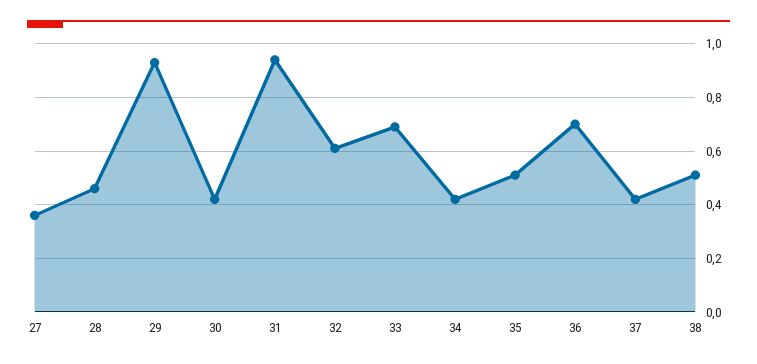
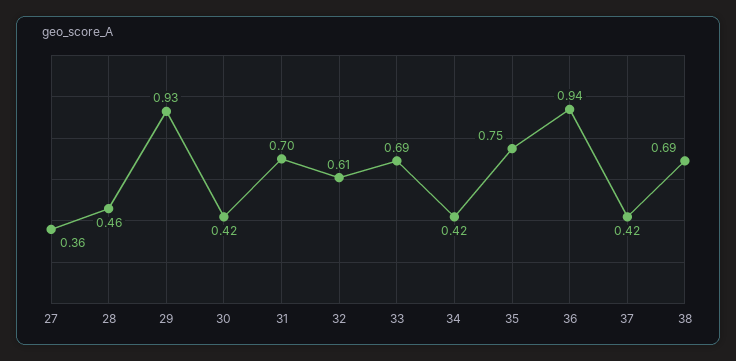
  {
    "27": 0.36,
    "28": 0.46,
    "29": 0.93,
    "30": 0.42,
-   "31": 0.95,
+   "31": 0.7,
    "32": 0.61,
    "33": 0.69,
    "34": 0.42,
-   "35": 0.5,
+   "35": 0.75,
-   "36": 0.7,
+   "36": 0.94,
    "37": 0.42,
-   "38": 0.5
+   "38": 0.69
  }

